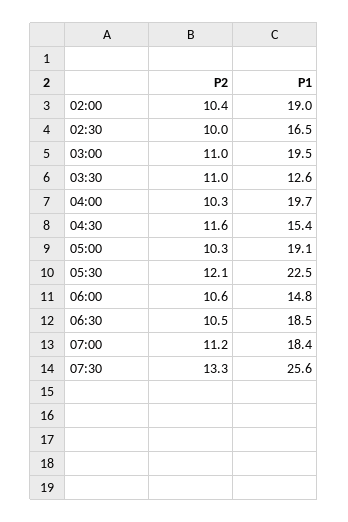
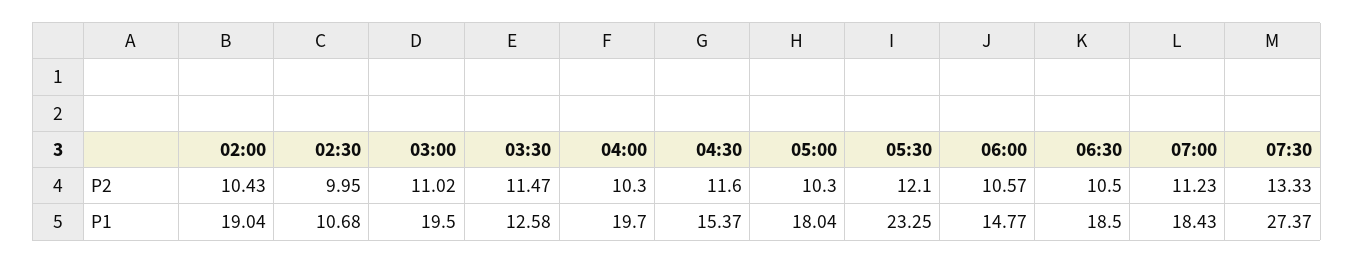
  {
    "P2": {
      "02:00": 10.43,
      "02:30": 9.95,
      "03:00": 11.02,
-     "03:30": 11,
+     "03:30": 11.47,
      "04:00": 10.3,
      "04:30": 11.6,
      "05:00": 10.3,
      "05:30": 12.1,
      "06:00": 10.57,
      "06:30": 10.5,
      "07:00": 11.23,
      "07:30": 13.33
    },
    "P1": {
      "02:00": 19.04,
-     "02:30": 16.5,
+     "02:30": 10.68,
      "03:00": 19.5,
      "03:30": 12.58,
      "04:00": 19.7,
      "04:30": 15.37,
-     "05:00": 19.1,
+     "05:00": 18.04,
-     "05:30": 22.5,
+     "05:30": 23.25,
      "06:00": 14.77,
      "06:30": 18.5,
      "07:00": 18.43,
-     "07:30": 25.6
+     "07:30": 27.37
    }
  }

